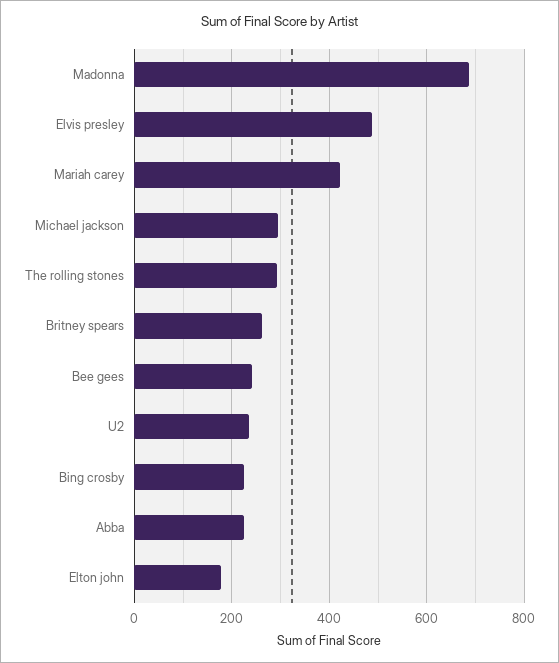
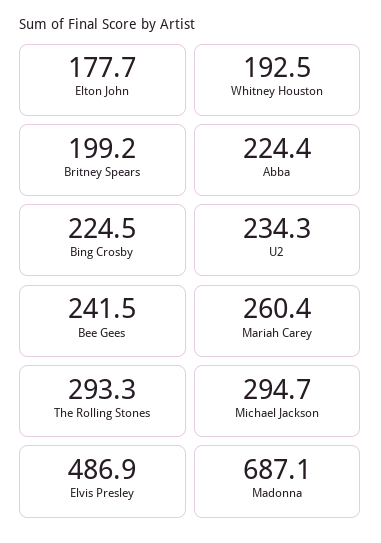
  {
    "Madonna": 687.1,
    "Elvis presley": 486.9,
-   "Mariah carey": 420,
+   "Mariah carey": 260.4,
    "Michael jackson": 294.7,
    "The rolling stones": 293.3,
-   "Britney spears": 260,
+   "Britney spears": 199.2,
    "Bee gees": 241.5,
    "U2": 234.3,
    "Bing crosby": 224.5,
    "Abba": 224.4,
-   "Elton john": 177.7
+   "Elton john": 177.7,
+   "Whitney Houston": 192.5
  }

